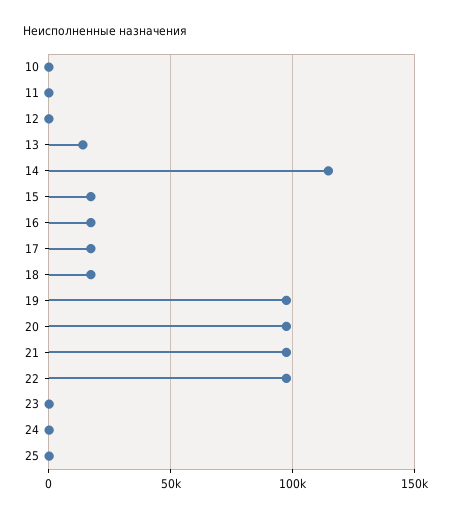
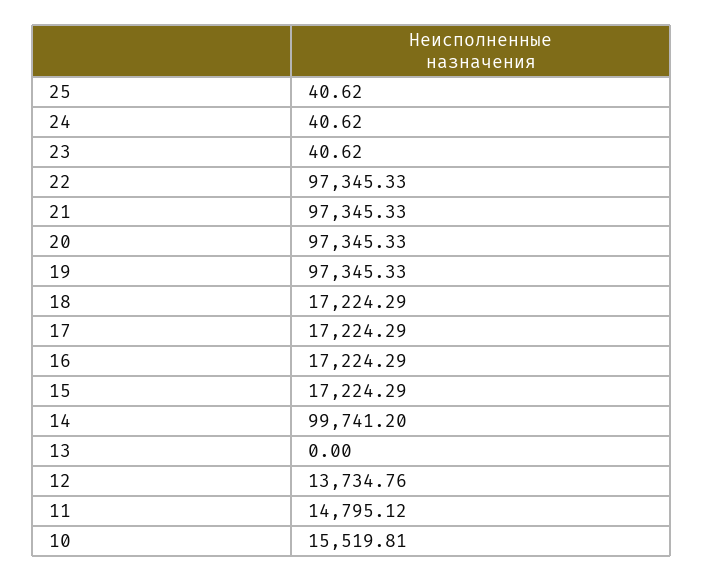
  {
-   "10": 0,
+   "10": 15519.81,
-   "11": 0,
+   "11": 14795.12,
-   "12": 0,
+   "12": 13734.76,
-   "13": 15000,
+   "13": 0,
-   "14": 115000,
+   "14": 99741.2,
    "15": 17224.29,
    "16": 17224.29,
    "17": 17224.29,
    "18": 17224.29,
    "19": 97345.33,
    "20": 97345.33,
    "21": 97345.33,
    "22": 97345.33,
    "23": 40.62,
    "24": 40.62,
    "25": 40.62
  }

